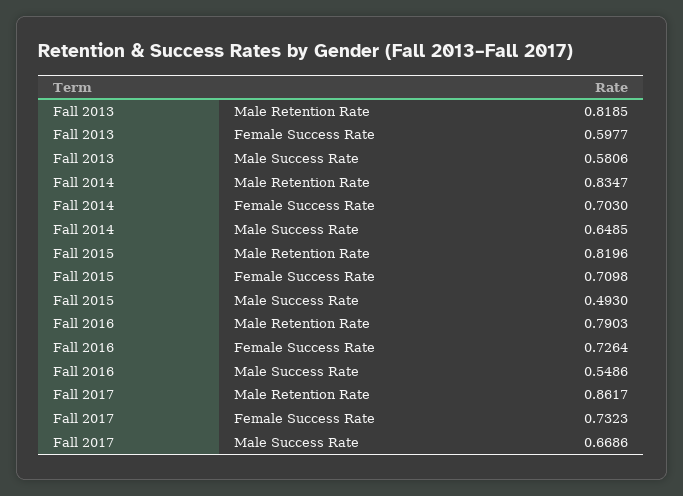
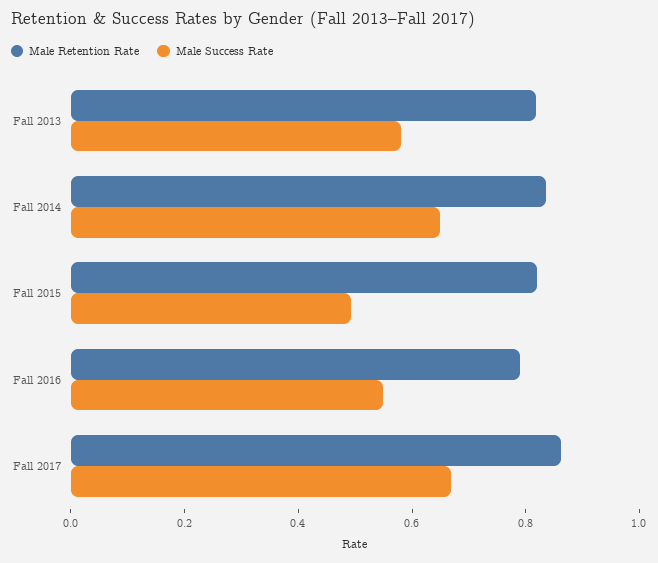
  {
    "Male Retention Rate": {
      "Fall 2013": 0.8185,
      "Fall 2014": 0.8347,
      "Fall 2015": 0.8196,
      "Fall 2016": 0.7903,
      "Fall 2017": 0.8617
    },
-   "Female Success Rate": {
-     "Fall 2013": 0.5977,
-     "Fall 2014": 0.703,
-     "Fall 2015": 0.7098,
-     "Fall 2016": 0.7264,
-     "Fall 2017": 0.7323
-   },
    "Male Success Rate": {
      "Fall 2013": 0.5806,
      "Fall 2014": 0.6485,
      "Fall 2015": 0.493,
      "Fall 2016": 0.5486,
      "Fall 2017": 0.6686
    }
  }

